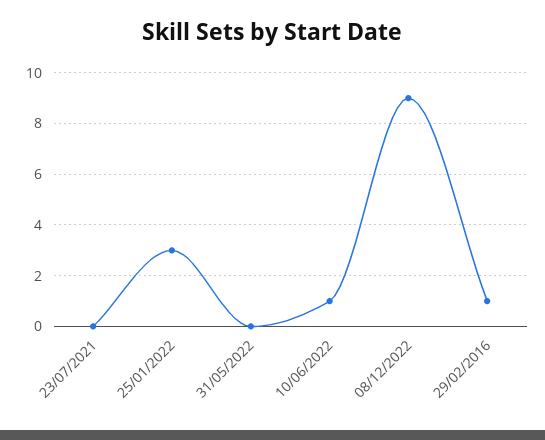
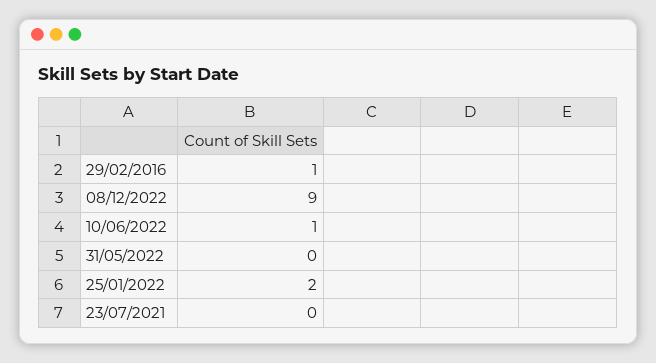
  {
    "23/07/2021": 0,
-   "25/01/2022": 3,
+   "25/01/2022": 2,
    "31/05/2022": 0,
    "10/06/2022": 1,
    "08/12/2022": 9,
    "29/02/2016": 1
  }

